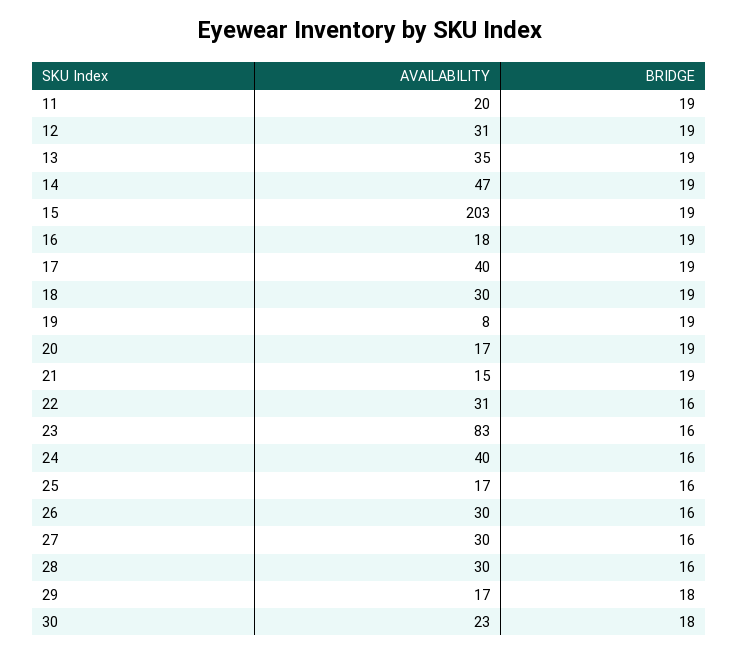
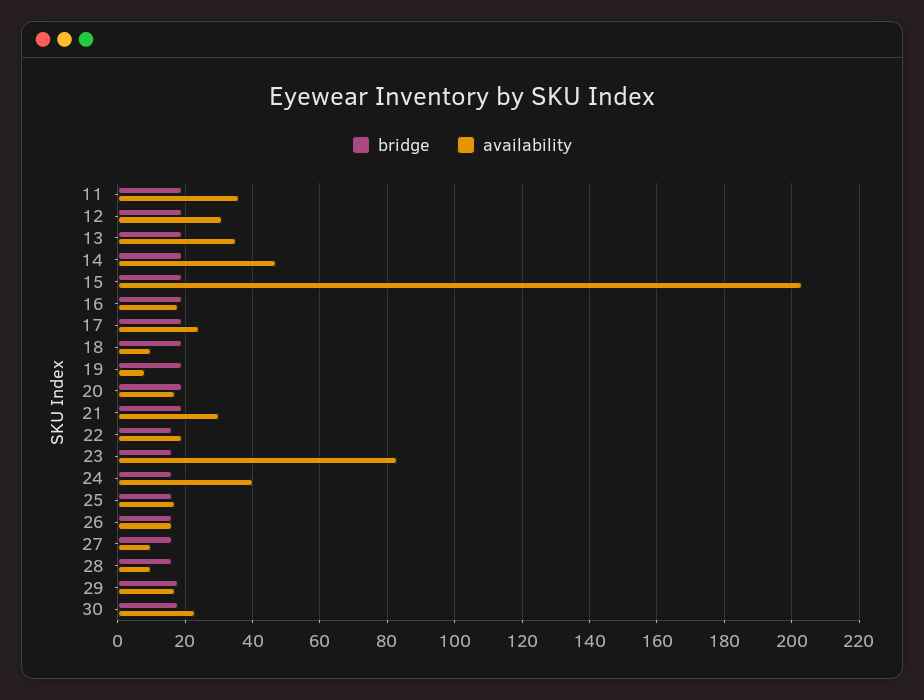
  {
    "AVAILABILITY": {
-     "11": 20,
+     "11": 35,
      "12": 31,
      "13": 35,
      "14": 47,
      "15": 203,
      "16": 18,
-     "17": 40,
+     "17": 25,
-     "18": 30,
+     "18": 10,
      "19": 8,
      "20": 17,
-     "21": 15,
+     "21": 30,
-     "22": 31,
+     "22": 20,
      "23": 83,
      "24": 40,
      "25": 17,
-     "26": 30,
+     "26": 15,
-     "27": 30,
+     "27": 10,
-     "28": 30,
+     "28": 10,
      "29": 17,
      "30": 23
    },
    "BRIDGE": {
      "11": 19,
      "12": 19,
      "13": 19,
      "14": 19,
      "15": 19,
      "16": 19,
      "17": 19,
      "18": 19,
      "19": 19,
      "20": 19,
      "21": 19,
      "22": 16,
      "23": 16,
      "24": 16,
      "25": 16,
      "26": 16,
      "27": 16,
      "28": 16,
      "29": 18,
      "30": 18
    }
  }

